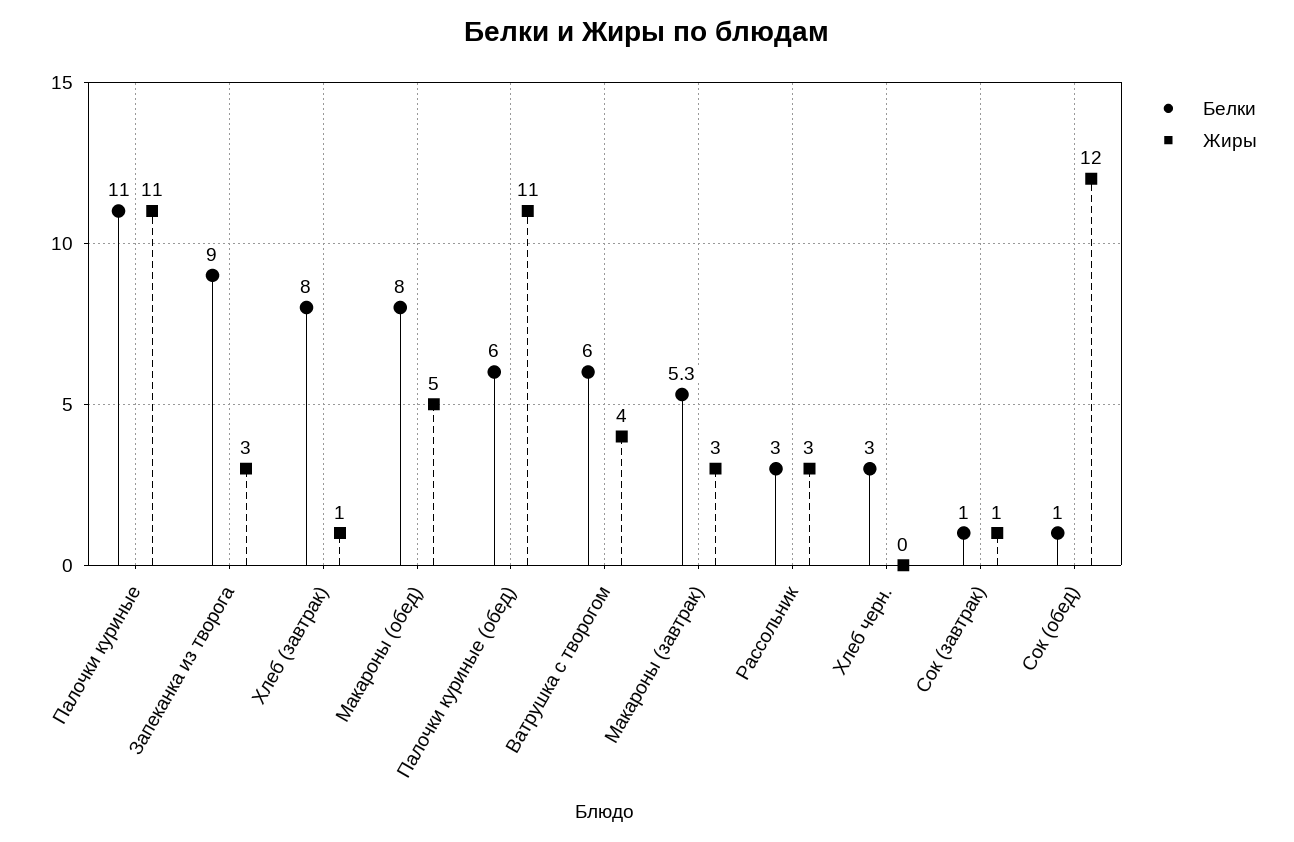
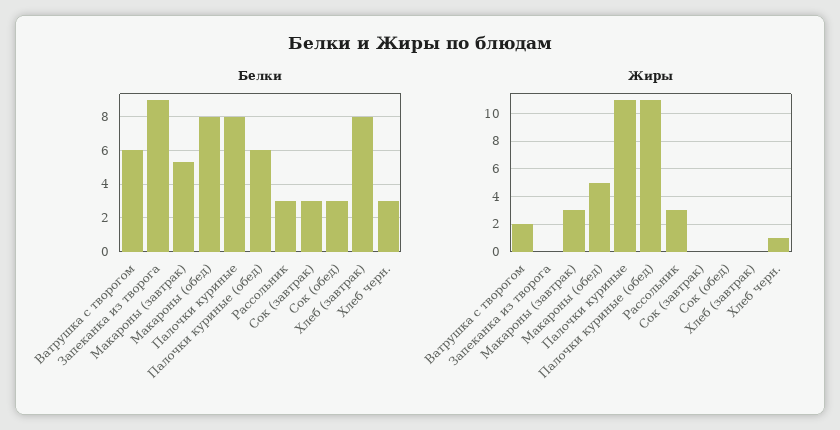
  {
    "Белки": {
-     "Палочки куриные": 11,
+     "Палочки куриные": 8,
      "Запеканка из творога": 9,
      "Хлеб (завтрак)": 8,
      "Макароны (обед)": 8,
      "Палочки куриные (обед)": 6,
      "Ватрушка с творогом": 6,
      "Макароны (завтрак)": 5.3,
      "Рассольник": 3,
      "Хлеб черн.": 3,
-     "Сок (завтрак)": 1,
+     "Сок (завтрак)": 3,
-     "Сок (обед)": 1
+     "Сок (обед)": 3
    },
    "Жиры": {
      "Палочки куриные": 11,
-     "Запеканка из творога": 3,
+     "Запеканка из творога": 0,
-     "Хлеб (завтрак)": 1,
+     "Хлеб (завтрак)": 0,
      "Макароны (обед)": 5,
      "Палочки куриные (обед)": 11,
-     "Ватрушка с творогом": 4,
+     "Ватрушка с творогом": 2,
      "Макароны (завтрак)": 3,
      "Рассольник": 3,
-     "Хлеб черн.": 0,
+     "Хлеб черн.": 1,
-     "Сок (завтрак)": 1,
+     "Сок (завтрак)": 0,
-     "Сок (обед)": 12
+     "Сок (обед)": 0
    }
  }

